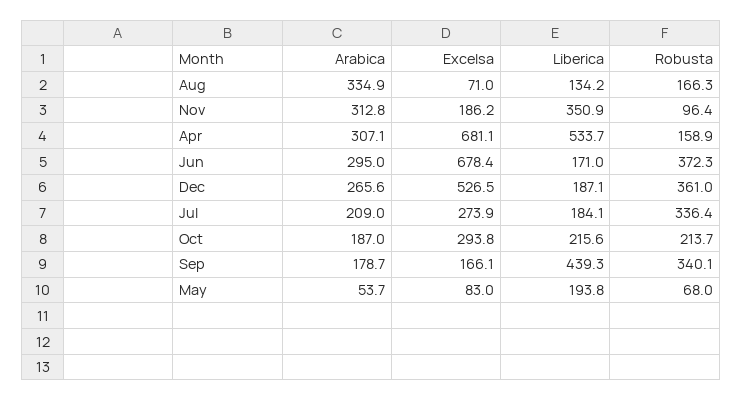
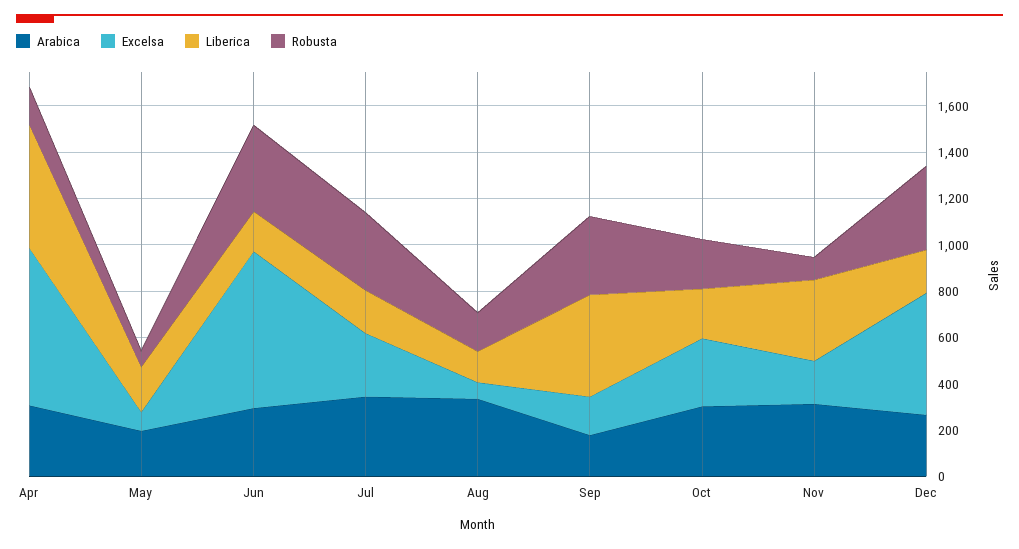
  {
    "Arabica": {
      "Aug": 334.9,
      "Nov": 312.8,
      "Apr": 307.1,
      "Jun": 295,
      "Dec": 265.6,
-     "Jul": 209,
+     "Jul": 350,
-     "Oct": 187,
+     "Oct": 300,
      "Sep": 178.7,
-     "May": 53.7
+     "May": 200
    },
    "Excelsa": {
      "Aug": 71,
      "Nov": 186.2,
      "Apr": 681.1,
      "Jun": 678.4,
      "Dec": 526.5,
      "Jul": 273.9,
      "Oct": 293.8,
      "Sep": 166.1,
      "May": 83
    },
    "Liberica": {
      "Aug": 134.2,
      "Nov": 350.9,
      "Apr": 533.7,
      "Jun": 171,
      "Dec": 187.1,
      "Jul": 184.1,
      "Oct": 215.6,
      "Sep": 439.3,
      "May": 193.8
    },
    "Robusta": {
      "Aug": 166.3,
      "Nov": 96.4,
      "Apr": 158.9,
      "Jun": 372.3,
      "Dec": 361,
      "Jul": 336.4,
      "Oct": 213.7,
      "Sep": 340.1,
      "May": 68
    }
  }

